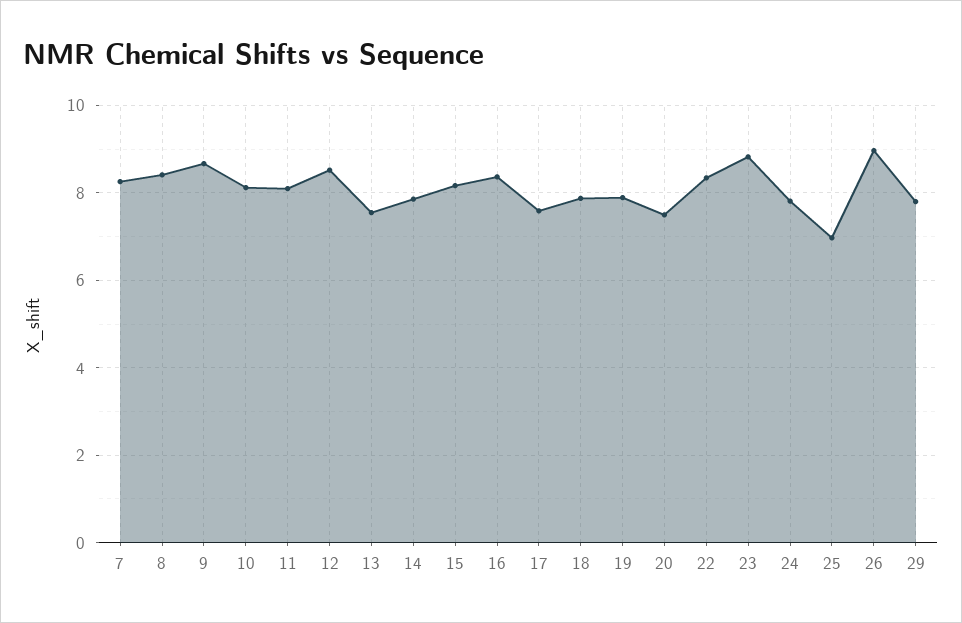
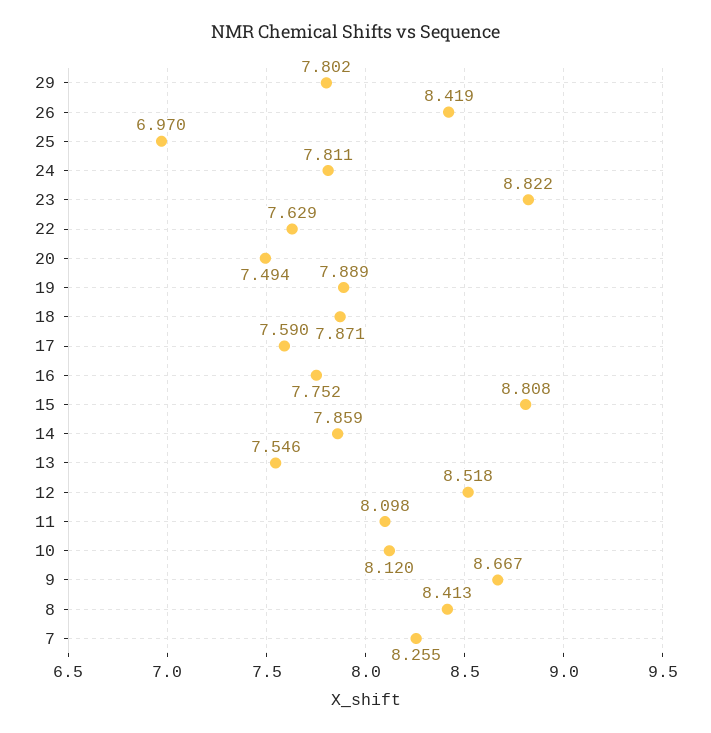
  {
    "7": 8.255,
    "8": 8.413,
    "9": 8.667,
    "10": 8.12,
    "11": 8.098,
    "12": 8.518,
    "13": 7.546,
    "14": 7.859,
-   "15": 8.2,
+   "15": 8.808,
-   "16": 8.4,
+   "16": 7.752,
    "17": 7.59,
    "18": 7.871,
    "19": 7.889,
    "20": 7.494,
-   "22": 8.4,
+   "22": 7.629,
    "23": 8.822,
    "24": 7.811,
    "25": 6.97,
-   "26": 9,
+   "26": 8.419,
    "29": 7.802
  }

